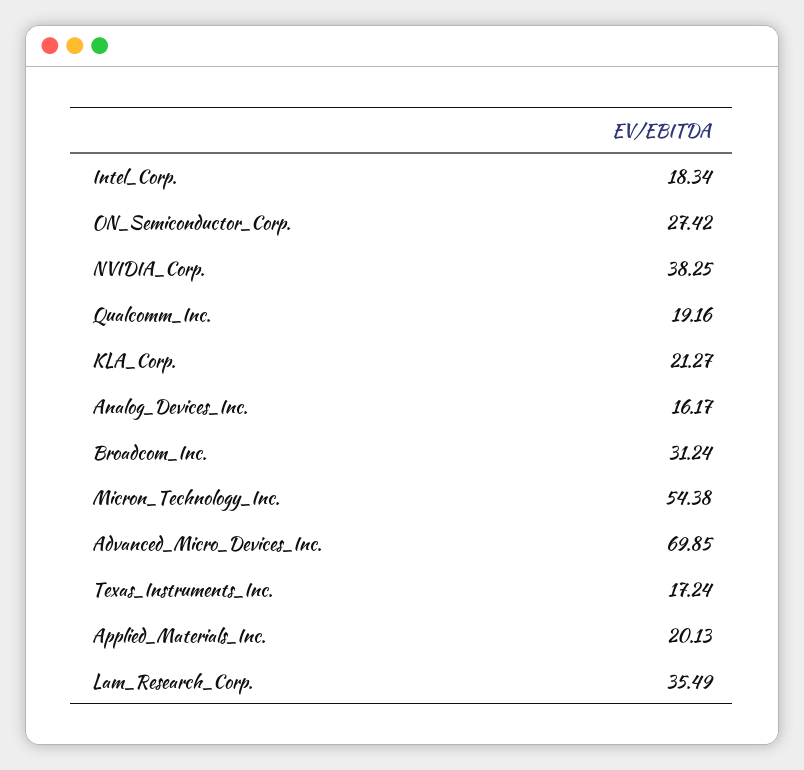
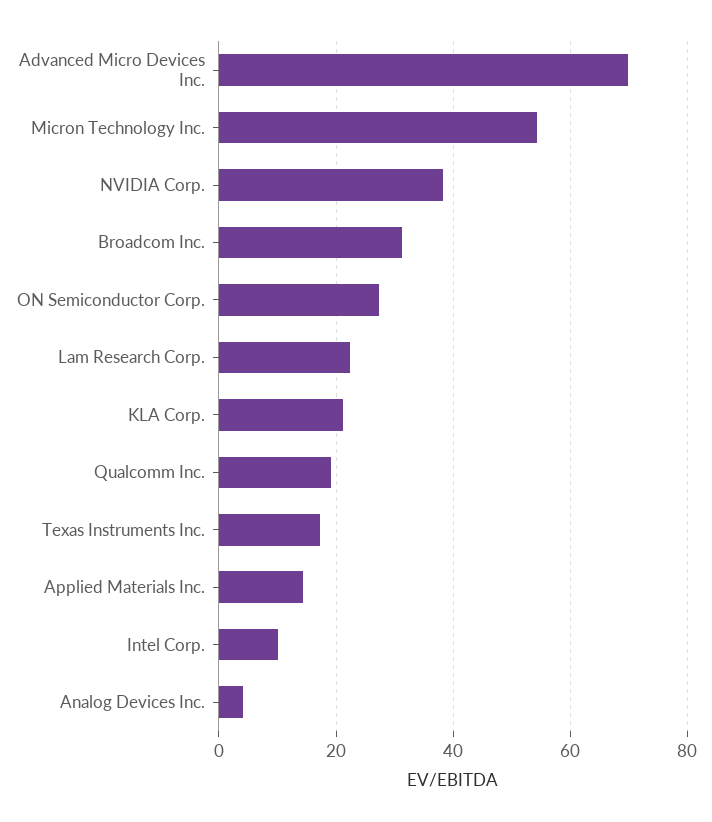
  {
-   "Intel_Corp.": 18.34,
+   "Intel_Corp.": 10,
    "ON_Semiconductor_Corp.": 27.42,
    "NVIDIA_Corp.": 38.25,
    "Qualcomm_Inc.": 19.16,
    "KLA_Corp.": 21.27,
-   "Analog_Devices_Inc.": 16.17,
+   "Analog_Devices_Inc.": 4,
    "Broadcom_Inc.": 31.24,
    "Micron_Technology_Inc.": 54.38,
    "Advanced_Micro_Devices_Inc.": 69.85,
    "Texas_Instruments_Inc.": 17.24,
-   "Applied_Materials_Inc.": 20.13,
+   "Applied_Materials_Inc.": 14,
-   "Lam_Research_Corp.": 35.49
+   "Lam_Research_Corp.": 22
  }

